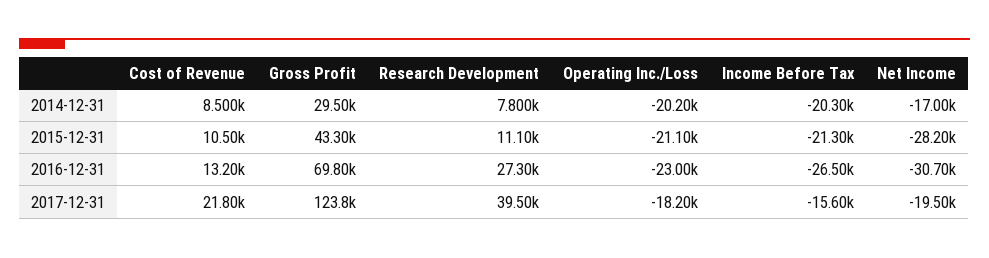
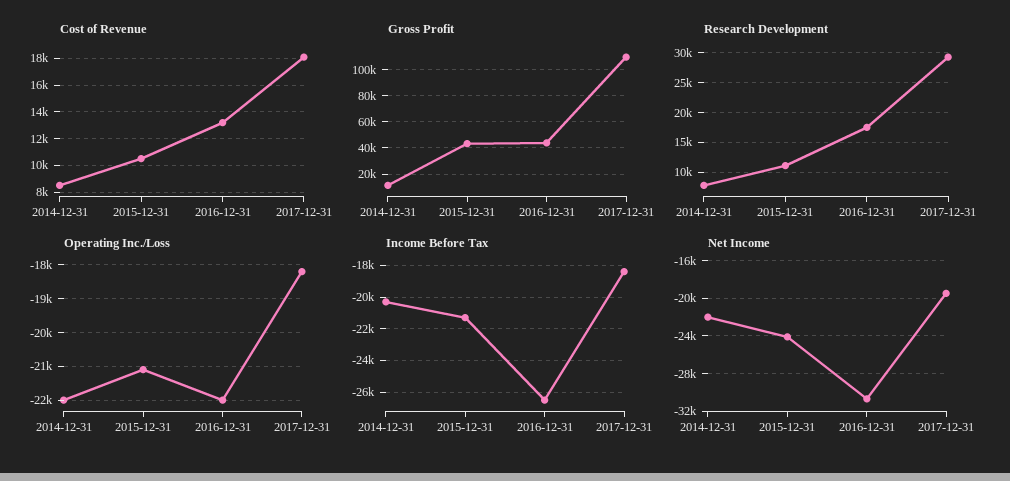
  {
    "Cost of Revenue": {
      "2014-12-31": 8500,
      "2015-12-31": 10500,
      "2016-12-31": 13200,
-     "2017-12-31": 21800
+     "2017-12-31": 18000
    },
    "Gross Profit": {
-     "2014-12-31": 29500,
+     "2014-12-31": 10000,
      "2015-12-31": 43300,
-     "2016-12-31": 69800,
+     "2016-12-31": 45000,
-     "2017-12-31": 123800
+     "2017-12-31": 110000
    },
    "Research Development": {
      "2014-12-31": 7800,
      "2015-12-31": 11100,
-     "2016-12-31": 27300,
+     "2016-12-31": 17500,
-     "2017-12-31": 39500
+     "2017-12-31": 30000
    },
    "Operating Inc./Loss": {
-     "2014-12-31": -20200,
+     "2014-12-31": -22000,
      "2015-12-31": -21100,
-     "2016-12-31": -23000,
+     "2016-12-31": -22000,
      "2017-12-31": -18200
    },
    "Income Before Tax": {
      "2014-12-31": -20300,
      "2015-12-31": -21300,
      "2016-12-31": -26500,
-     "2017-12-31": -15600
+     "2017-12-31": -18500
    },
    "Net Income": {
-     "2014-12-31": -17000,
+     "2014-12-31": -22000,
-     "2015-12-31": -28200,
+     "2015-12-31": -24000,
      "2016-12-31": -30700,
      "2017-12-31": -19500
    }
  }

